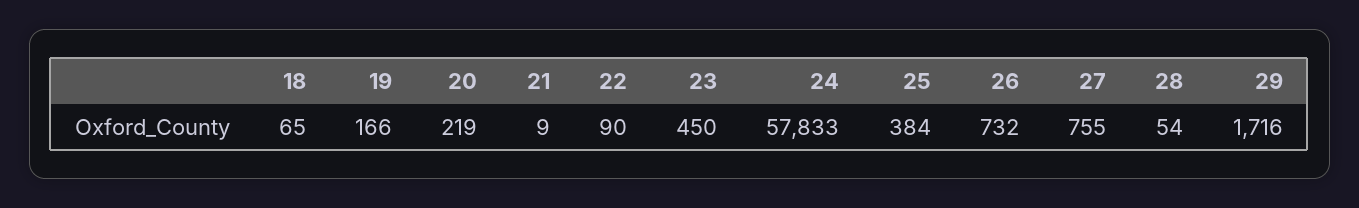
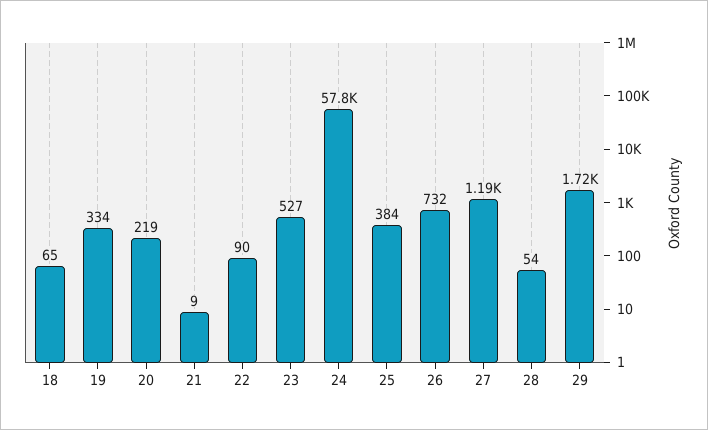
  {
    "18": 65,
-   "19": 166,
+   "19": 334,
    "20": 219,
    "21": 9,
    "22": 90,
-   "23": 450,
+   "23": 527,
    "24": 57833,
    "25": 384,
    "26": 732,
-   "27": 755,
+   "27": 1190,
    "28": 54,
    "29": 1716
  }

